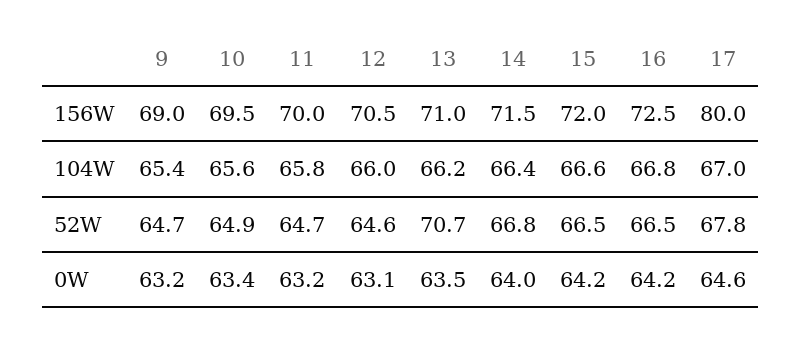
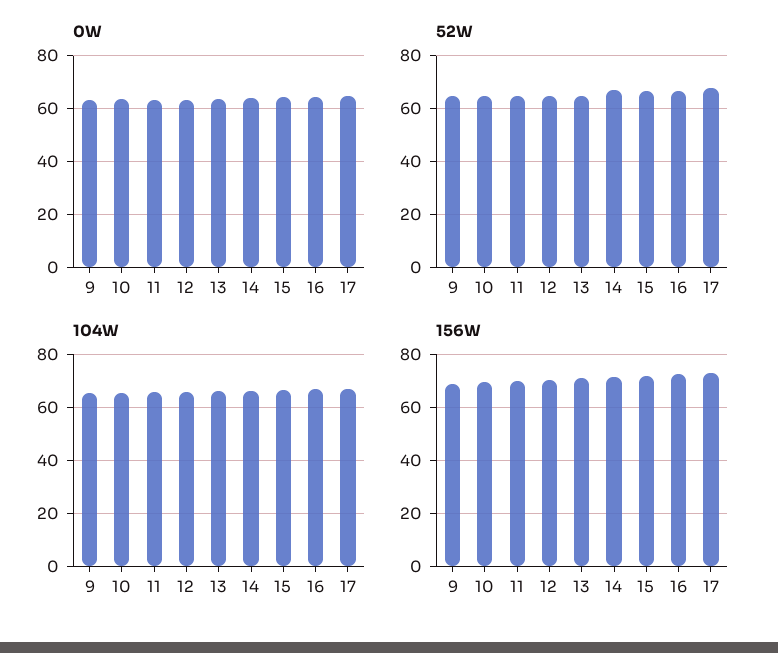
  {
    "156W": {
      "9": 69,
      "10": 69.5,
      "11": 70,
      "12": 70.5,
      "13": 71,
      "14": 71.5,
      "15": 72,
      "16": 72.5,
-     "17": 80
+     "17": 72.5
    },
    "104W": {
      "9": 65.4,
      "10": 65.6,
      "11": 65.8,
      "12": 66,
      "13": 66.2,
      "14": 66.4,
      "15": 66.6,
      "16": 66.8,
      "17": 67
    },
    "52W": {
      "9": 64.7,
      "10": 64.9,
      "11": 64.7,
      "12": 64.6,
-     "13": 70.7,
+     "13": 65,
      "14": 66.8,
      "15": 66.5,
      "16": 66.5,
      "17": 67.8
    },
    "0W": {
      "9": 63.2,
      "10": 63.4,
      "11": 63.2,
      "12": 63.1,
      "13": 63.5,
      "14": 64,
      "15": 64.2,
      "16": 64.2,
      "17": 64.6
    }
  }

